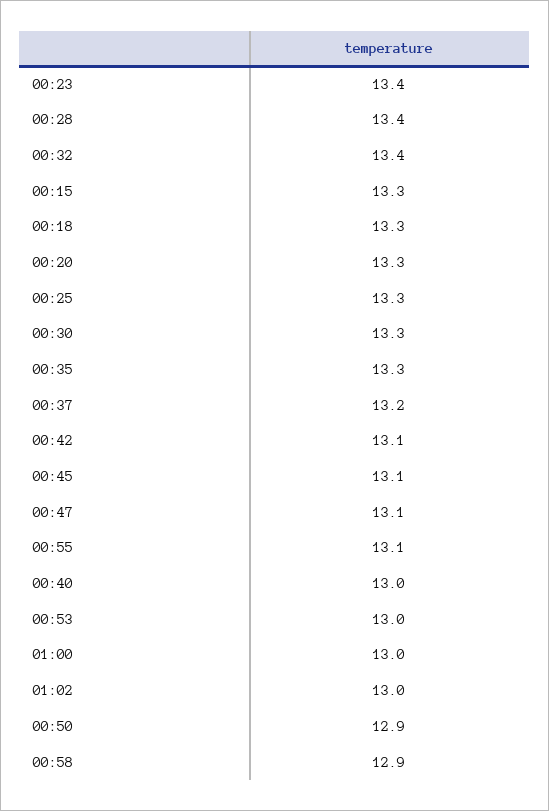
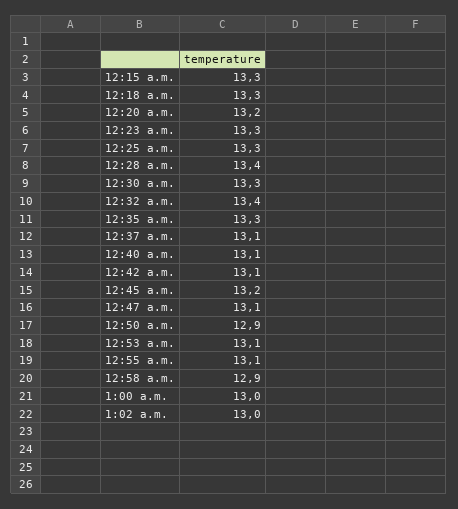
  {
-   "00:23": 13.4,
+   "00:23": 13.3,
    "00:28": 13.4,
    "00:32": 13.4,
    "00:15": 13.3,
    "00:18": 13.3,
-   "00:20": 13.3,
+   "00:20": 13.2,
    "00:25": 13.3,
    "00:30": 13.3,
    "00:35": 13.3,
-   "00:37": 13.2,
+   "00:37": 13.1,
    "00:42": 13.1,
-   "00:45": 13.1,
+   "00:45": 13.2,
    "00:47": 13.1,
    "00:55": 13.1,
-   "00:40": 13,
+   "00:40": 13.1,
-   "00:53": 13,
+   "00:53": 13.1,
    "01:00": 13,
    "01:02": 13,
    "00:50": 12.9,
    "00:58": 12.9
  }

